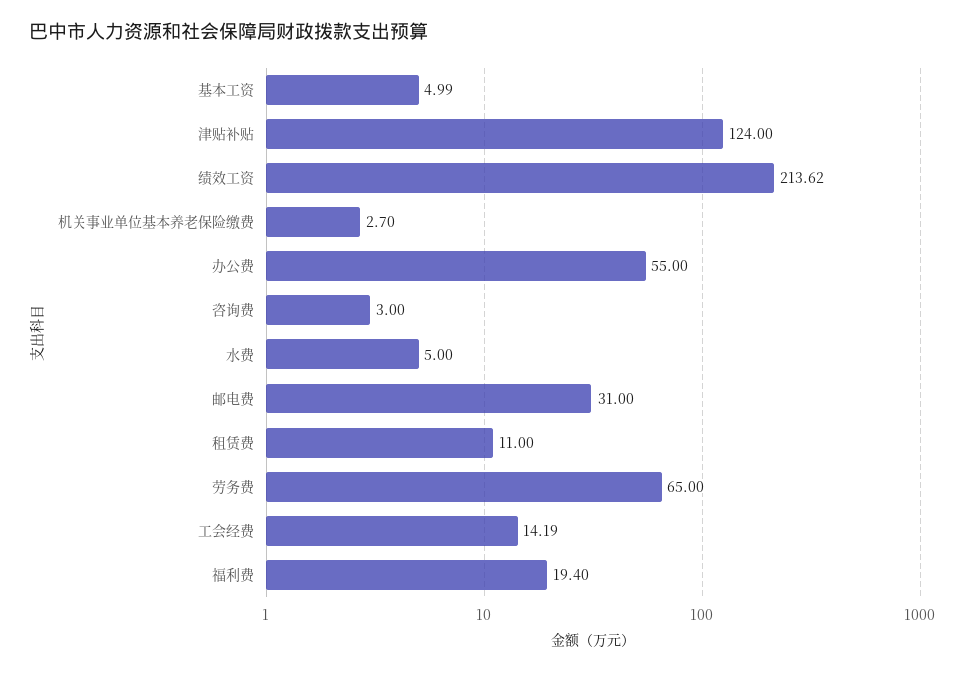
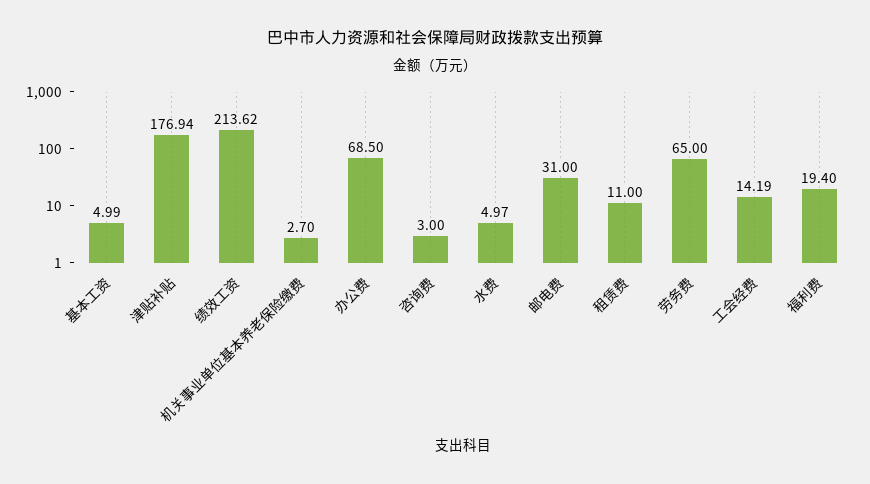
  {
    "基本工资": 4.99,
-   "津贴补贴": 124,
+   "津贴补贴": 176.94,
    "绩效工资": 213.62,
    "机关事业单位基本养老保险缴费": 2.7,
-   "办公费": 55,
+   "办公费": 68.5,
    "咨询费": 3,
-   "水费": 5,
+   "水费": 4.97,
    "邮电费": 31,
    "租赁费": 11,
    "劳务费": 65,
    "工会经费": 14.19,
    "福利费": 19.4
  }

